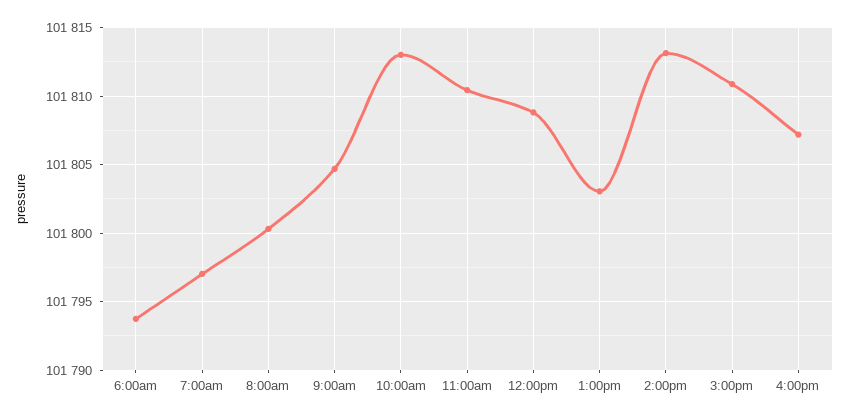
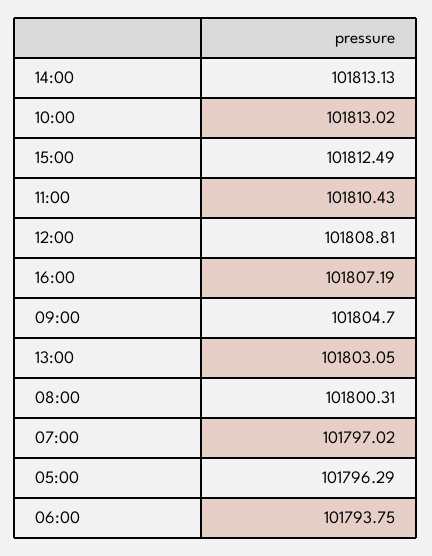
  {
    "6:00am": 101793.75,
    "7:00am": 101797.02,
    "8:00am": 101800.31,
    "9:00am": 101804.7,
    "10:00am": 101813.02,
    "11:00am": 101810.43,
    "12:00pm": 101808.81,
    "1:00pm": 101803.05,
    "2:00pm": 101813.13,
-   "3:00pm": 101811,
+   "3:00pm": 101812.49,
-   "4:00pm": 101807.19
+   "4:00pm": 101807.19,
+   "05:00": 101796.29
  }

